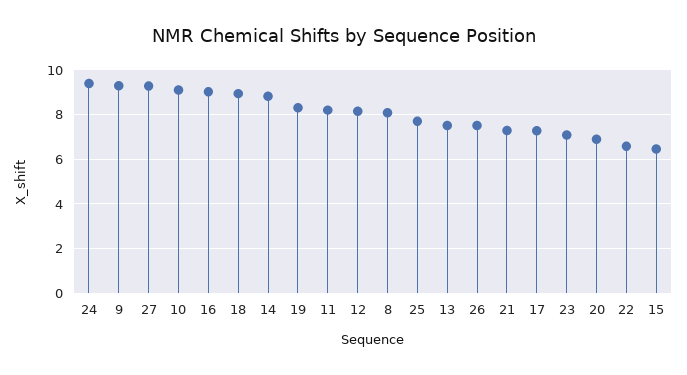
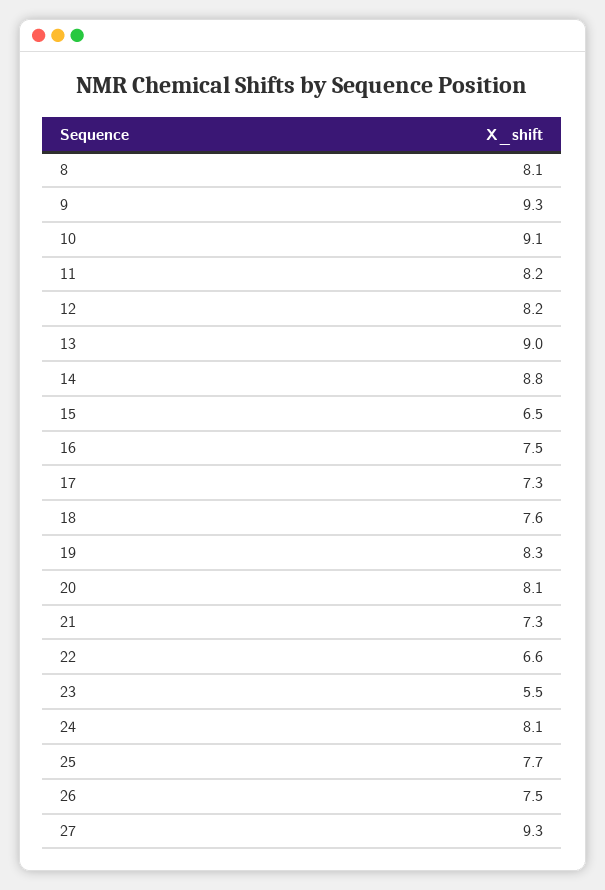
  {
-   "24": 9.5,
+   "24": 8.1,
    "9": 9.3,
    "27": 9.3,
    "10": 9.1,
-   "16": 9,
+   "16": 7.5,
-   "18": 9,
+   "18": 7.6,
    "14": 8.8,
    "19": 8.3,
    "11": 8.2,
    "12": 8.2,
    "8": 8.1,
    "25": 7.7,
-   "13": 7.5,
+   "13": 9,
    "26": 7.5,
    "21": 7.3,
    "17": 7.3,
-   "23": 7,
+   "23": 5.5,
-   "20": 7,
+   "20": 8.1,
    "22": 6.6,
    "15": 6.5
  }

